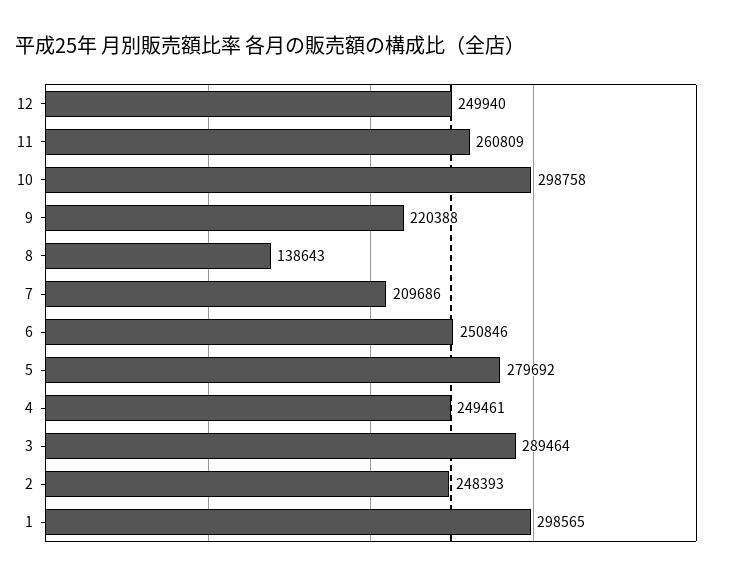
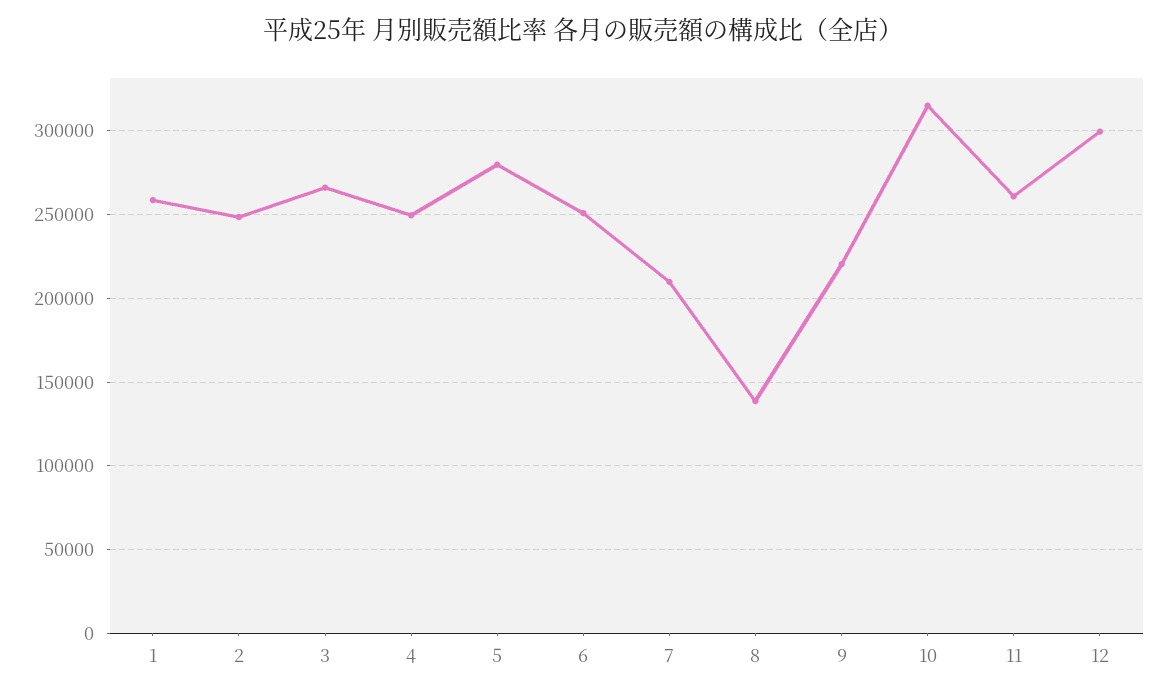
  {
-   "12": 249940,
+   "12": 300000,
    "11": 260809,
-   "10": 298758,
+   "10": 315000,
    "9": 220388,
    "8": 138643,
    "7": 209686,
    "6": 250846,
    "5": 279692,
    "4": 249461,
-   "3": 289464,
+   "3": 265000,
    "2": 248393,
-   "1": 298565
+   "1": 260000
  }

